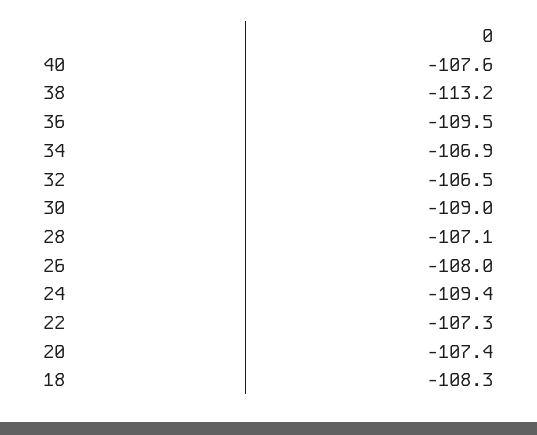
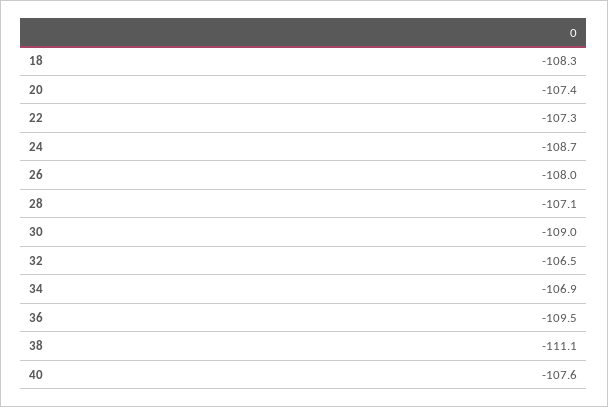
  {
    "40": -107.6,
-   "38": -113.2,
+   "38": -111.1,
    "36": -109.5,
    "34": -106.9,
    "32": -106.5,
    "30": -109,
    "28": -107.1,
    "26": -108,
-   "24": -109.4,
+   "24": -108.7,
    "22": -107.3,
    "20": -107.4,
    "18": -108.3
  }

